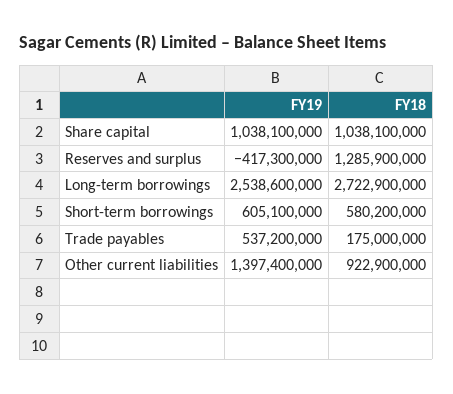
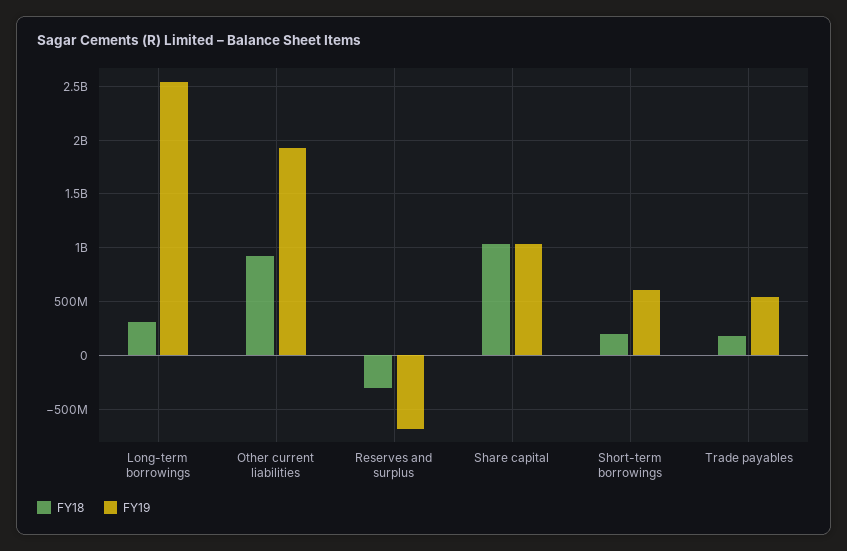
  {
    "FY19": {
      "Share capital": 1038100000,
-     "Reserves and surplus": -417300000,
+     "Reserves and surplus": -700000000,
      "Long-term borrowings": 2538600000,
      "Short-term borrowings": 605100000,
      "Trade payables": 537200000,
-     "Other current liabilities": 1397400000
+     "Other current liabilities": 1900000000
    },
    "FY18": {
      "Share capital": 1038100000,
-     "Reserves and surplus": 1285900000,
+     "Reserves and surplus": -300000000,
-     "Long-term borrowings": 2722900000,
+     "Long-term borrowings": 300000000,
-     "Short-term borrowings": 580200000,
+     "Short-term borrowings": 200000000,
      "Trade payables": 175000000,
      "Other current liabilities": 922900000
    }
  }

